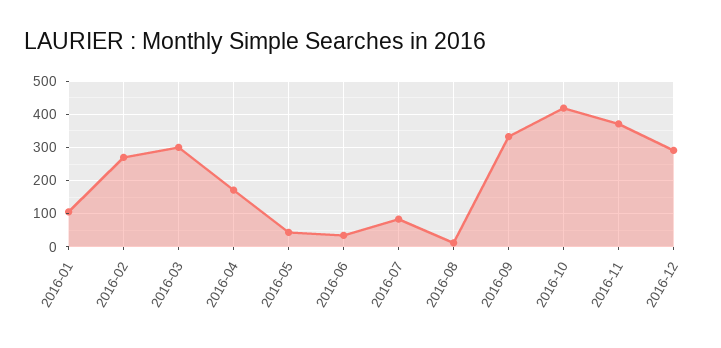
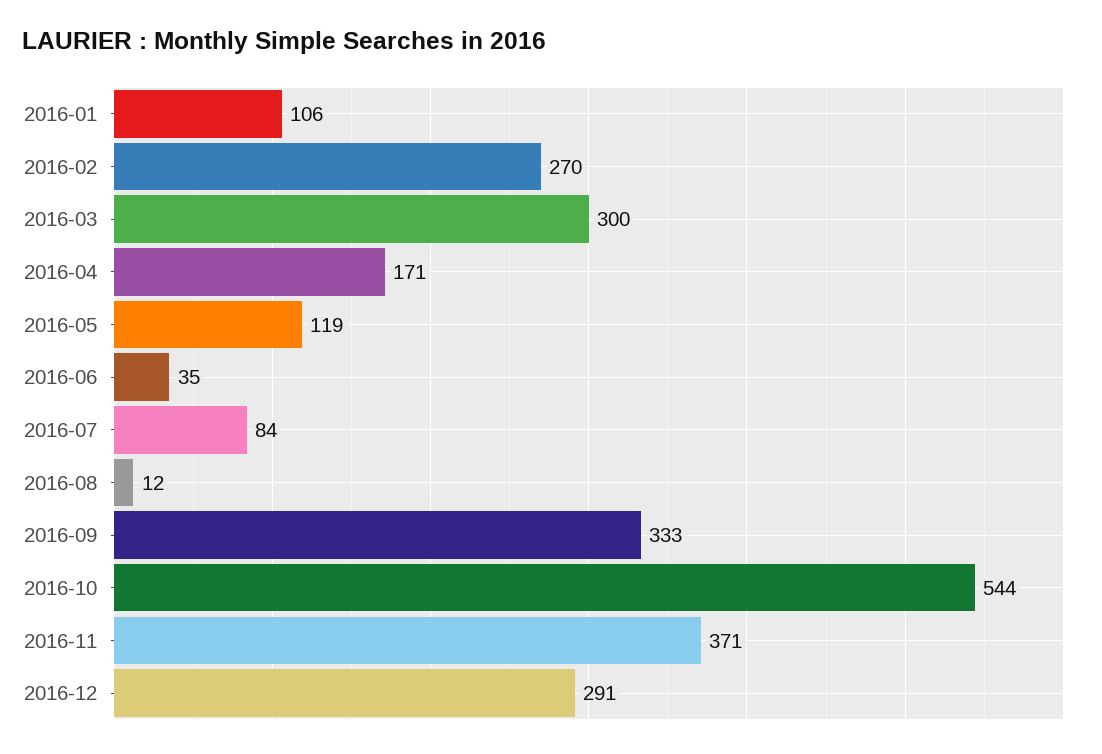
  {
    "2016-01": 106,
    "2016-02": 270,
    "2016-03": 300,
    "2016-04": 171,
-   "2016-05": 40,
+   "2016-05": 119,
    "2016-06": 35,
    "2016-07": 84,
    "2016-08": 12,
    "2016-09": 333,
-   "2016-10": 420,
+   "2016-10": 544,
    "2016-11": 371,
    "2016-12": 291
  }

